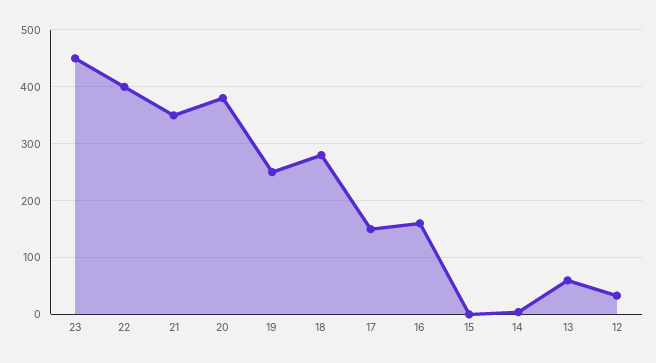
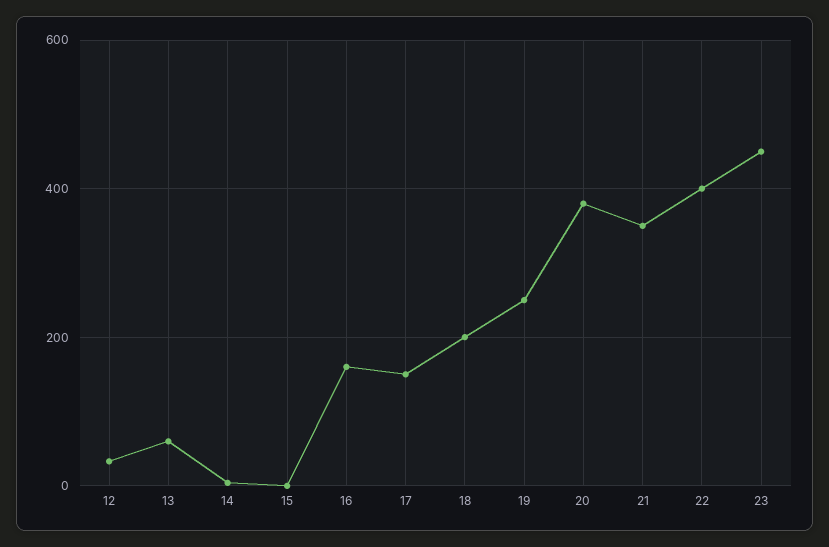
  {
    "23": 460,
    "22": 400,
    "21": 360,
    "20": 380,
    "19": 260,
-   "18": 280,
+   "18": 200,
    "17": 160,
    "16": 160,
    "15": 0,
    "14": 0,
    "13": 60,
    "12": 40
  }

